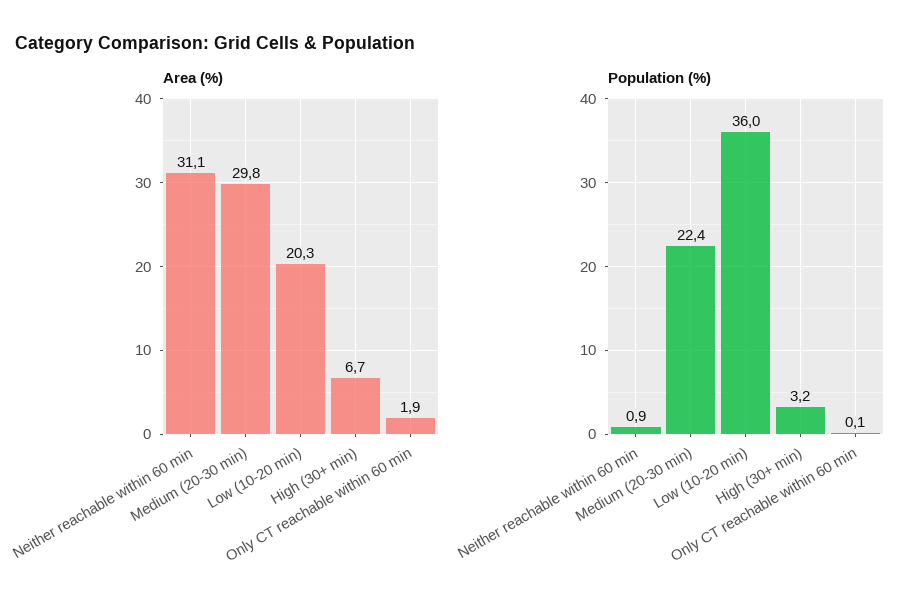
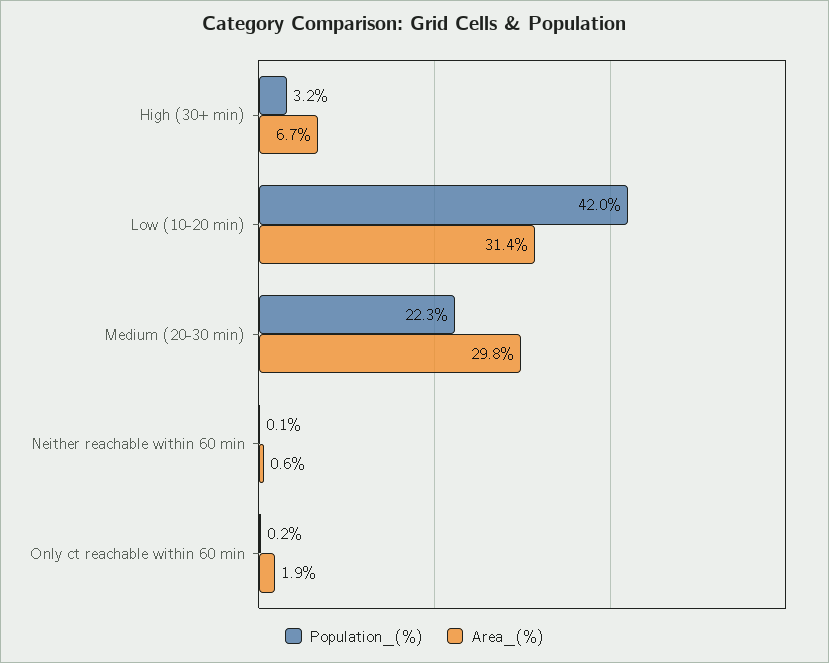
  {
    "Area (%)": {
-     "Neither reachable within 60 min": 31.1,
+     "Neither reachable within 60 min": 0.6,
      "Medium (20-30 min)": 29.8,
-     "Low (10-20 min)": 20.3,
+     "Low (10-20 min)": 31.4,
      "High (30+ min)": 6.7,
      "Only CT reachable within 60 min": 1.9
    },
    "Population (%)": {
-     "Neither reachable within 60 min": 0.9,
+     "Neither reachable within 60 min": 0.1,
-     "Medium (20-30 min)": 22.4,
+     "Medium (20-30 min)": 22.3,
-     "Low (10-20 min)": 36,
+     "Low (10-20 min)": 42,
      "High (30+ min)": 3.2,
-     "Only CT reachable within 60 min": 0.1
+     "Only CT reachable within 60 min": 0.2
    }
  }

